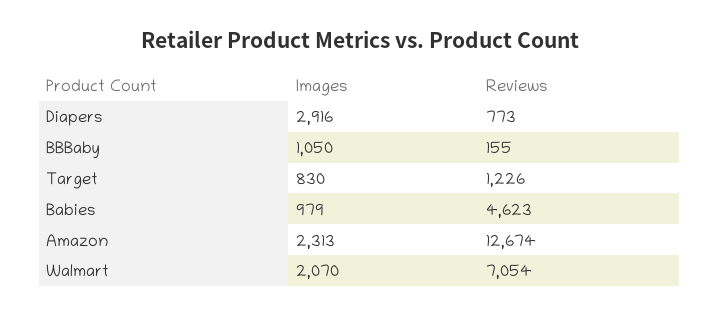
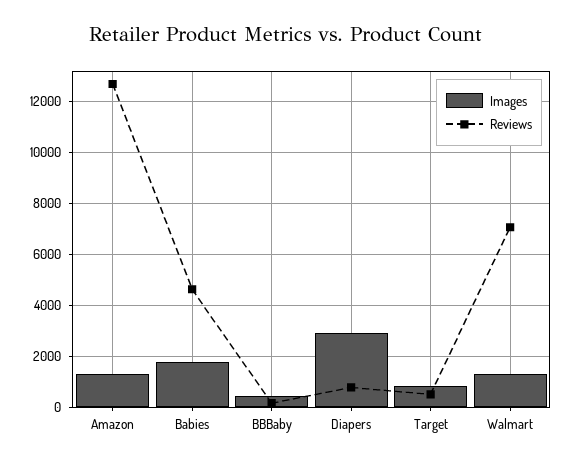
  {
    "Images": {
      "Diapers": 2916,
-     "BBBaby": 1050,
+     "BBBaby": 500,
      "Target": 830,
-     "Babies": 979,
+     "Babies": 1750,
-     "Amazon": 2313,
+     "Amazon": 1250,
-     "Walmart": 2070
+     "Walmart": 1250
    },
    "Reviews": {
      "Diapers": 773,
      "BBBaby": 155,
-     "Target": 1226,
+     "Target": 500,
      "Babies": 4623,
      "Amazon": 12674,
      "Walmart": 7054
    }
  }

